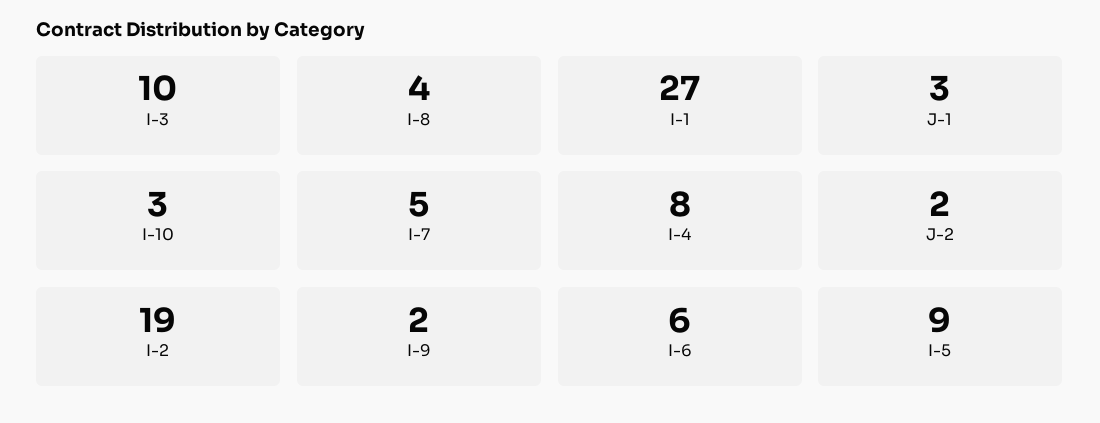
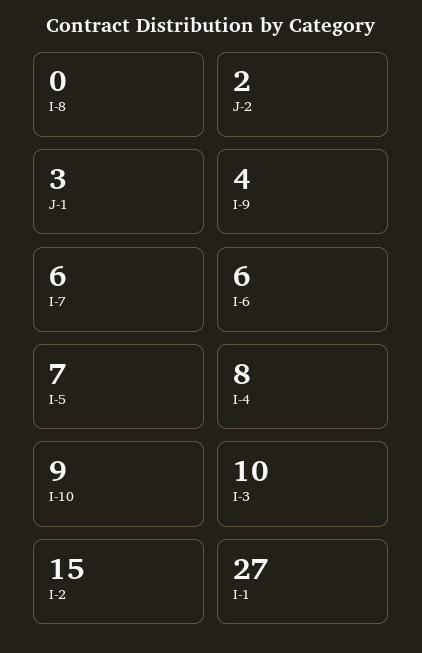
  {
    "I-3": 10,
-   "I-8": 4,
+   "I-8": 0,
    "I-1": 27,
    "J-1": 3,
-   "I-10": 3,
+   "I-10": 9,
-   "I-7": 5,
+   "I-7": 6,
    "I-4": 8,
    "J-2": 2,
-   "I-2": 19,
+   "I-2": 15,
-   "I-9": 2,
+   "I-9": 4,
    "I-6": 6,
-   "I-5": 9
+   "I-5": 7
  }

